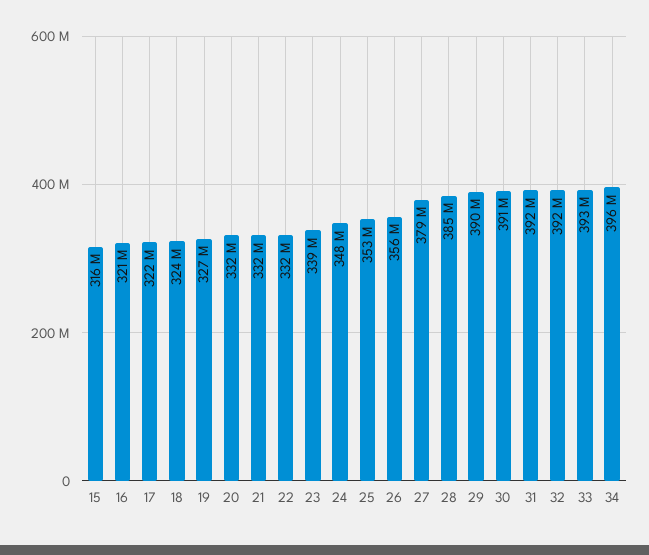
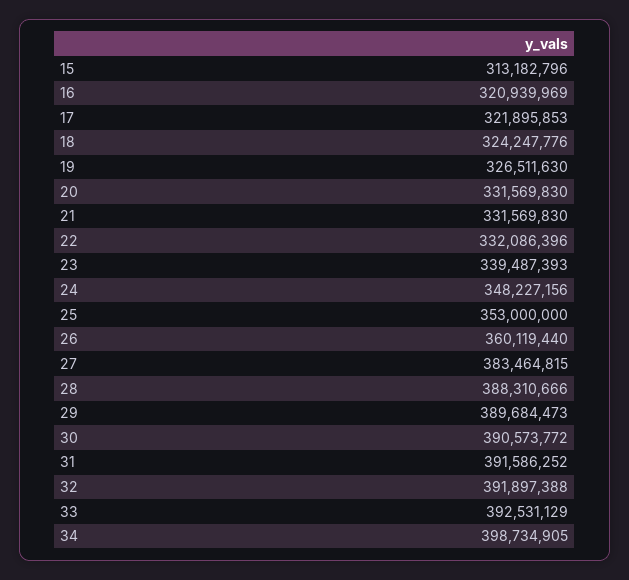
  {
-   "15": 316000000,
+   "15": 313182796,
    "16": 320939969,
    "17": 321895853,
    "18": 324247776,
    "19": 326511630,
    "20": 331569830,
    "21": 331569830,
    "22": 332086396,
    "23": 339487393,
    "24": 348227156,
    "25": 353000000,
-   "26": 356000000,
+   "26": 360119440,
-   "27": 379000000,
+   "27": 383464815,
-   "28": 385000000,
+   "28": 388310666,
    "29": 389684473,
    "30": 390573772,
    "31": 391586252,
    "32": 391897388,
    "33": 392531129,
-   "34": 396000000
+   "34": 398734905
  }

